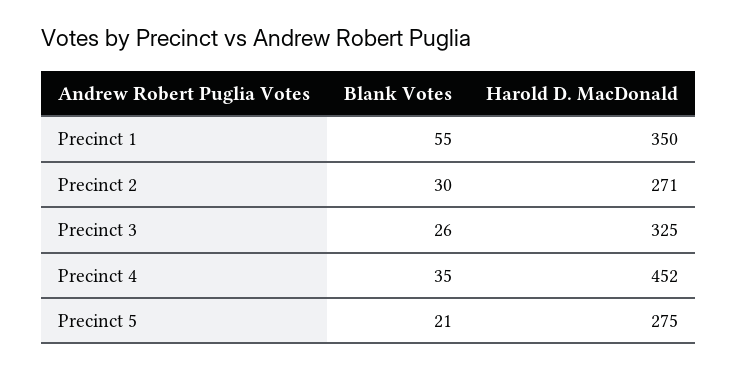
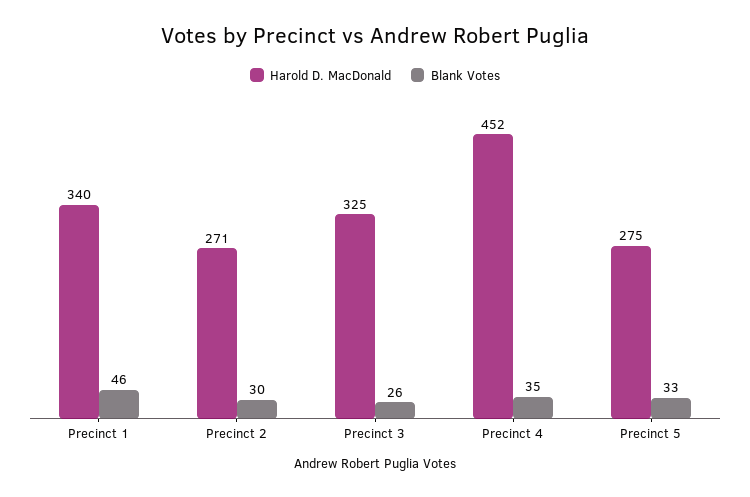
  {
    "Blank Votes": {
-     "Precinct 1": 55,
+     "Precinct 1": 46,
      "Precinct 2": 30,
      "Precinct 3": 26,
      "Precinct 4": 35,
-     "Precinct 5": 21
+     "Precinct 5": 33
    },
    "Harold D. MacDonald": {
-     "Precinct 1": 350,
+     "Precinct 1": 340,
      "Precinct 2": 271,
      "Precinct 3": 325,
      "Precinct 4": 452,
      "Precinct 5": 275
    }
  }

